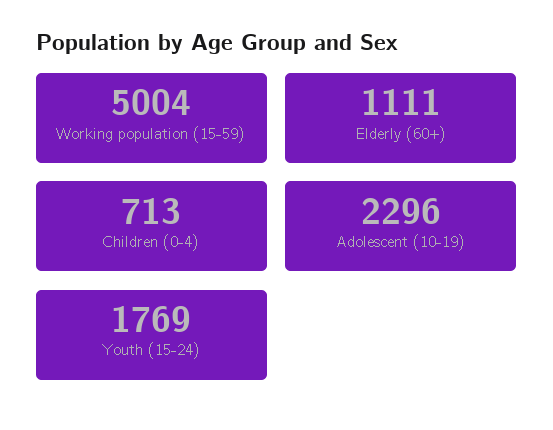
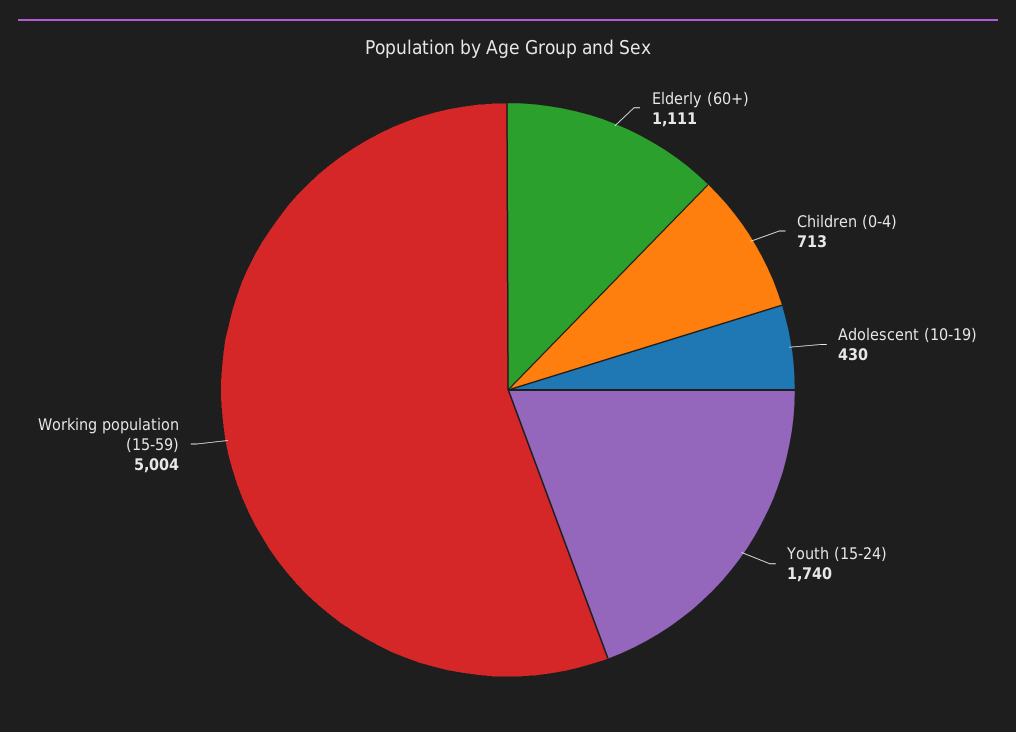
  {
    "Working population (15-59)": 5004,
    "Elderly (60+)": 1111,
    "Children (0-4)": 713,
-   "Adolescent (10-19)": 2296,
+   "Adolescent (10-19)": 430,
-   "Youth (15-24)": 1769
+   "Youth (15-24)": 1740
  }

